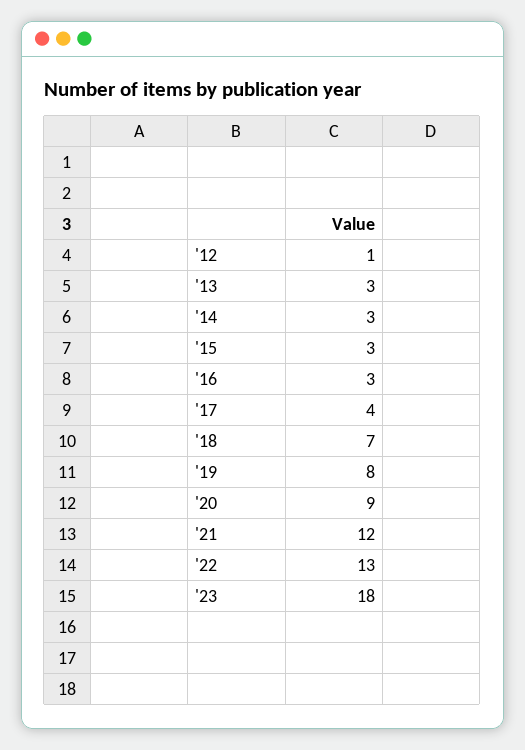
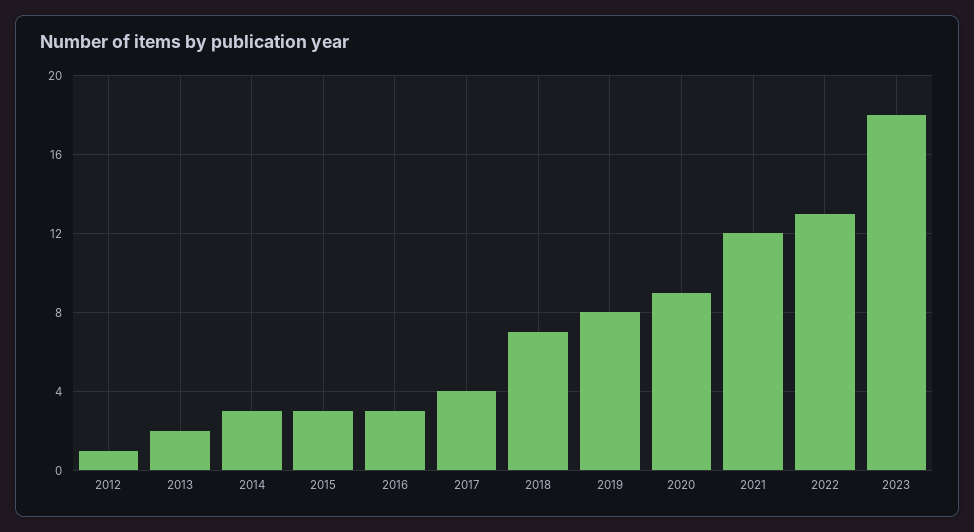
  {
    "'12": 1,
-   "'13": 3,
+   "'13": 2,
    "'14": 3,
    "'15": 3,
    "'16": 3,
    "'17": 4,
    "'18": 7,
    "'19": 8,
    "'20": 9,
    "'21": 12,
    "'22": 13,
    "'23": 18
  }

